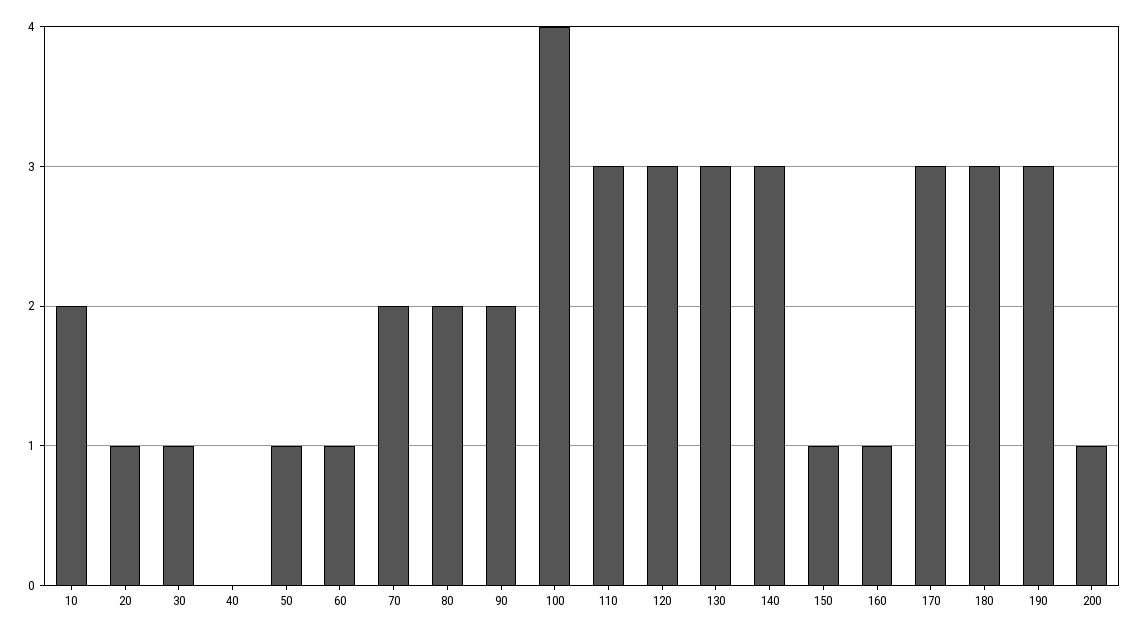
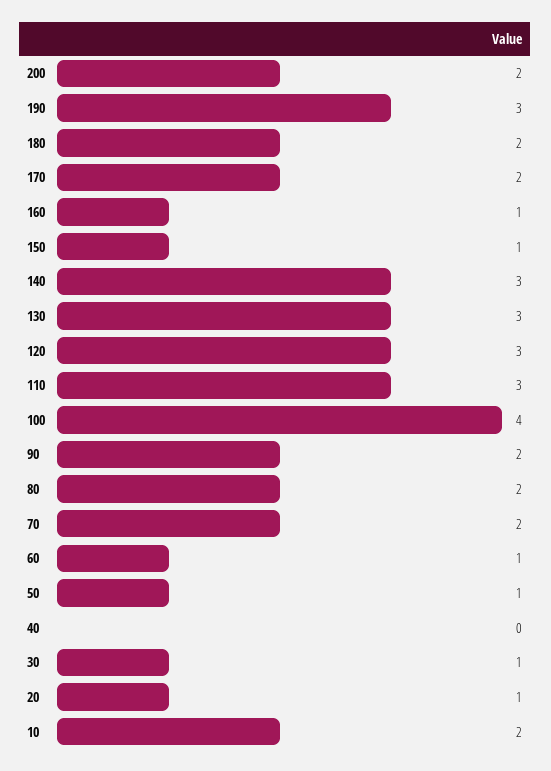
  {
    "10": 2,
    "20": 1,
    "30": 1,
    "40": 0,
    "50": 1,
    "60": 1,
    "70": 2,
    "80": 2,
    "90": 2,
    "100": 4,
    "110": 3,
    "120": 3,
    "130": 3,
    "140": 3,
    "150": 1,
    "160": 1,
-   "170": 3,
+   "170": 2,
-   "180": 3,
+   "180": 2,
    "190": 3,
-   "200": 1
+   "200": 2
  }

